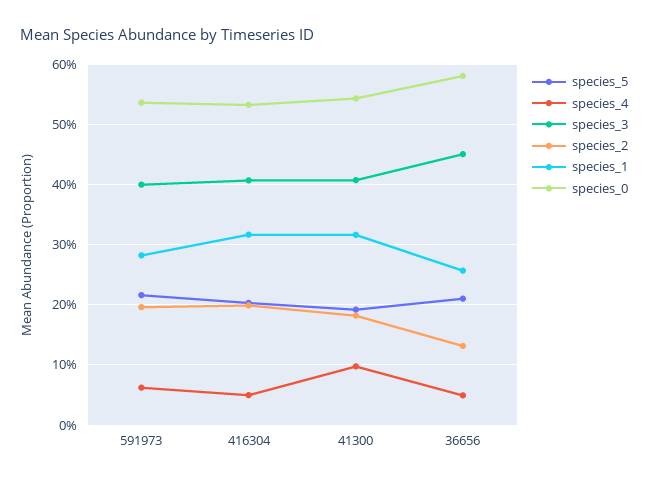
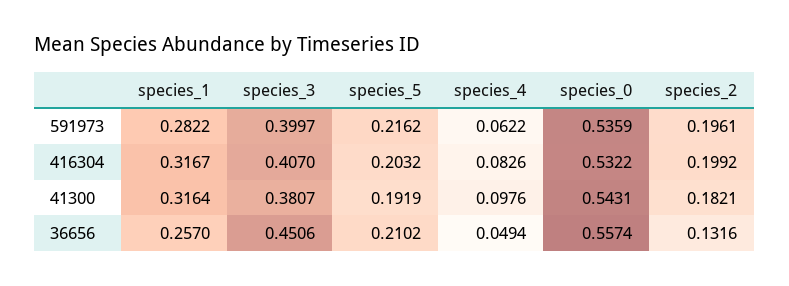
  {
    "species_5": {
      "591973": 0.2162,
      "416304": 0.2032,
      "41300": 0.1919,
      "36656": 0.2102
    },
    "species_4": {
      "591973": 0.0622,
-     "416304": 0.05,
+     "416304": 0.0826,
      "41300": 0.0976,
      "36656": 0.0494
    },
    "species_3": {
      "591973": 0.3997,
      "416304": 0.407,
-     "41300": 0.41,
+     "41300": 0.3807,
      "36656": 0.4506
    },
    "species_2": {
      "591973": 0.1961,
      "416304": 0.1992,
      "41300": 0.1821,
      "36656": 0.1316
    },
    "species_1": {
      "591973": 0.2822,
      "416304": 0.3167,
      "41300": 0.3164,
      "36656": 0.257
    },
    "species_0": {
      "591973": 0.5359,
      "416304": 0.5322,
      "41300": 0.5431,
-     "36656": 0.58
+     "36656": 0.5574
    }
  }

